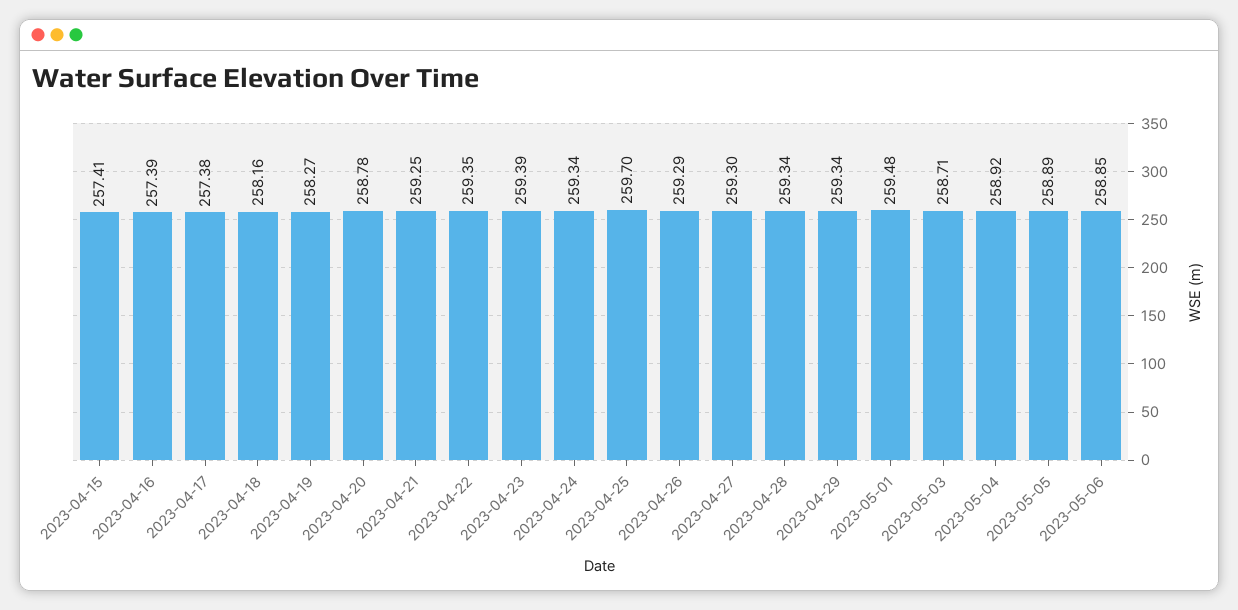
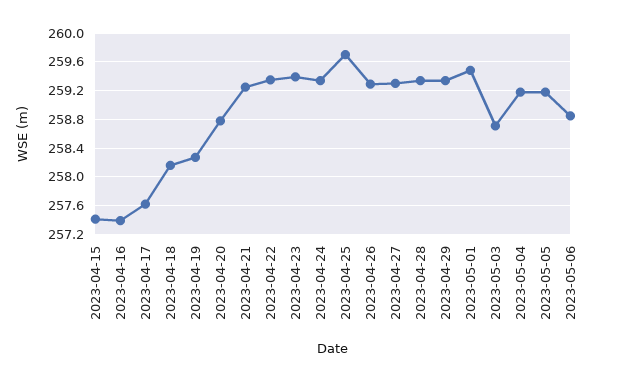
  {
    "2023-04-15": 257.41,
    "2023-04-16": 257.39,
-   "2023-04-17": 257.38,
+   "2023-04-17": 257.6,
    "2023-04-18": 258.16,
    "2023-04-19": 258.27,
    "2023-04-20": 258.78,
    "2023-04-21": 259.25,
    "2023-04-22": 259.35,
    "2023-04-23": 259.39,
    "2023-04-24": 259.34,
    "2023-04-25": 259.7,
    "2023-04-26": 259.29,
    "2023-04-27": 259.3,
    "2023-04-28": 259.34,
    "2023-04-29": 259.34,
    "2023-05-01": 259.48,
    "2023-05-03": 258.71,
-   "2023-05-04": 258.92,
+   "2023-05-04": 259.2,
-   "2023-05-05": 258.89,
+   "2023-05-05": 259.2,
    "2023-05-06": 258.85
  }

